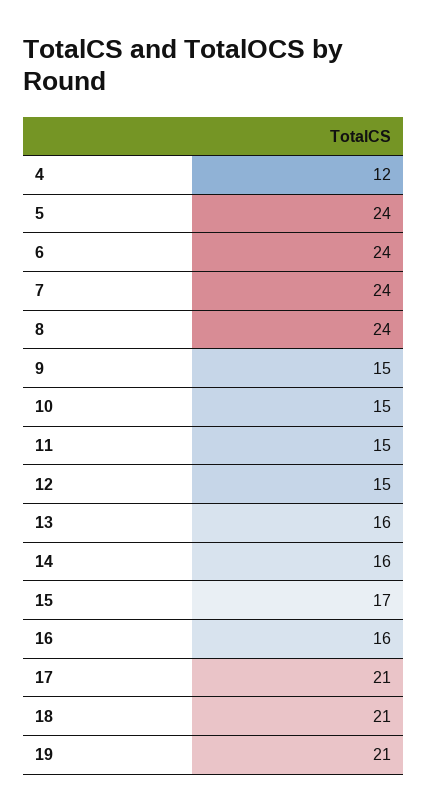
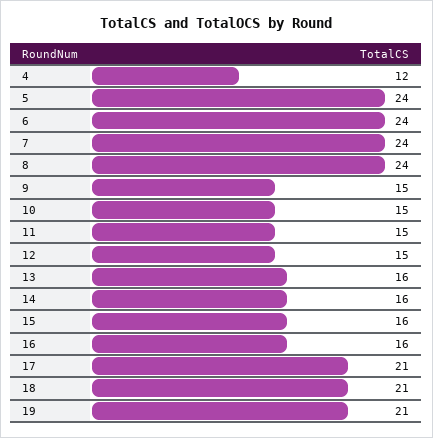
  {
    "4": 12,
    "5": 24,
    "6": 24,
    "7": 24,
    "8": 24,
    "9": 15,
    "10": 15,
    "11": 15,
    "12": 15,
    "13": 16,
    "14": 16,
-   "15": 17,
+   "15": 16,
    "16": 16,
    "17": 21,
    "18": 21,
    "19": 21
  }

